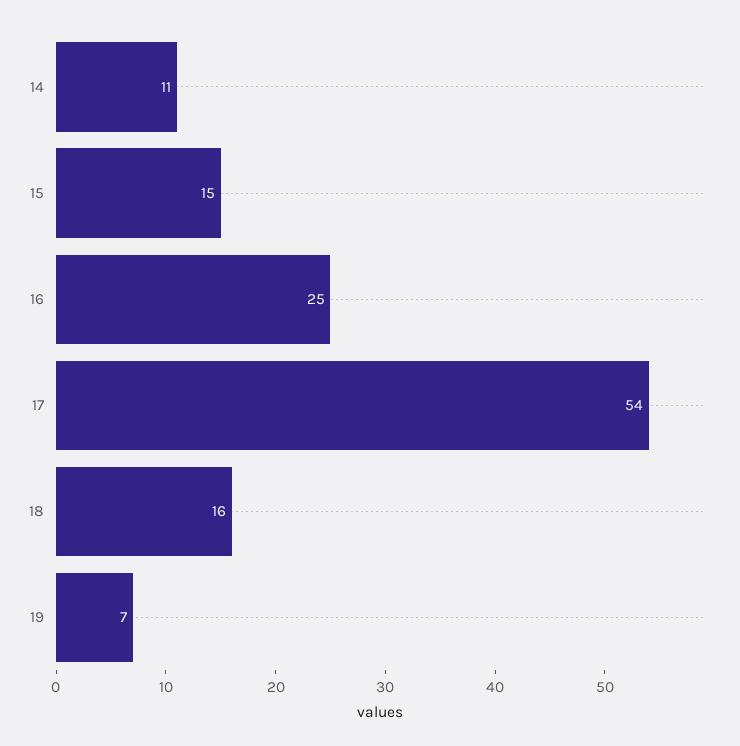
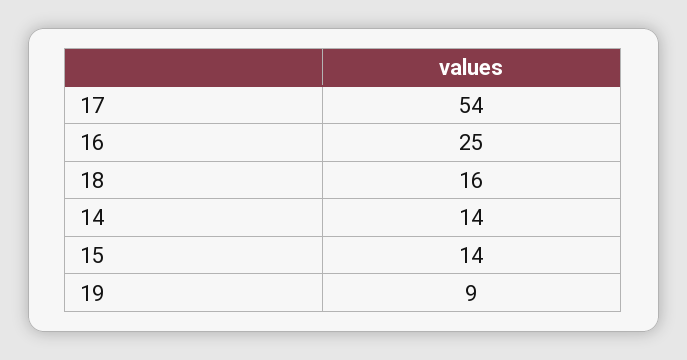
  {
-   "14": 11,
+   "14": 14,
-   "15": 15,
+   "15": 14,
    "16": 25,
    "17": 54,
    "18": 16,
-   "19": 7
+   "19": 9
  }

